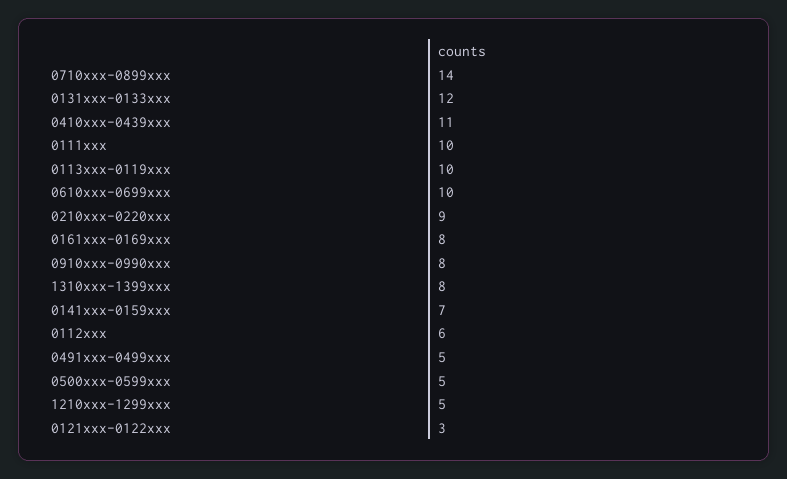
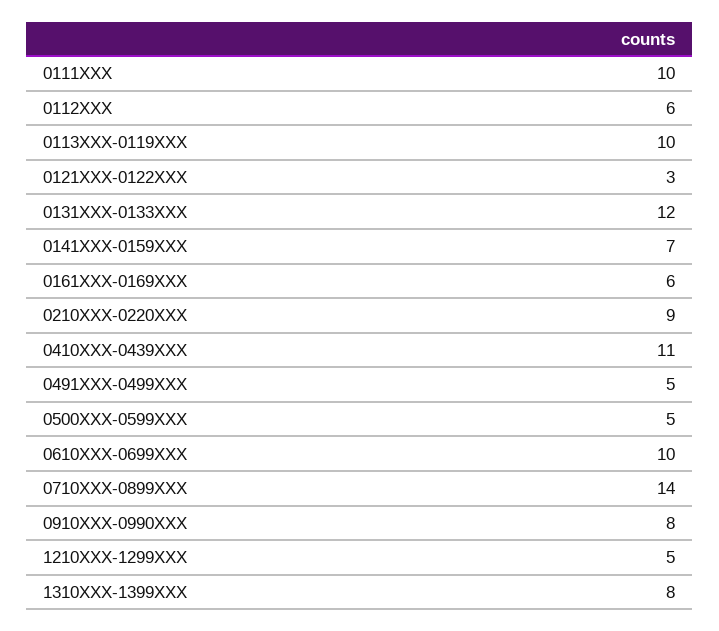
  {
    "0710xxx-0899xxx": 14,
    "0131xxx-0133xxx": 12,
    "0410xxx-0439xxx": 11,
    "0111xxx": 10,
    "0113xxx-0119xxx": 10,
    "0610xxx-0699xxx": 10,
    "0210xxx-0220xxx": 9,
-   "0161xxx-0169xxx": 8,
+   "0161xxx-0169xxx": 6,
    "0910xxx-0990xxx": 8,
    "1310xxx-1399xxx": 8,
    "0141xxx-0159xxx": 7,
    "0112xxx": 6,
    "0491xxx-0499xxx": 5,
    "0500xxx-0599xxx": 5,
    "1210xxx-1299xxx": 5,
    "0121xxx-0122xxx": 3
  }

